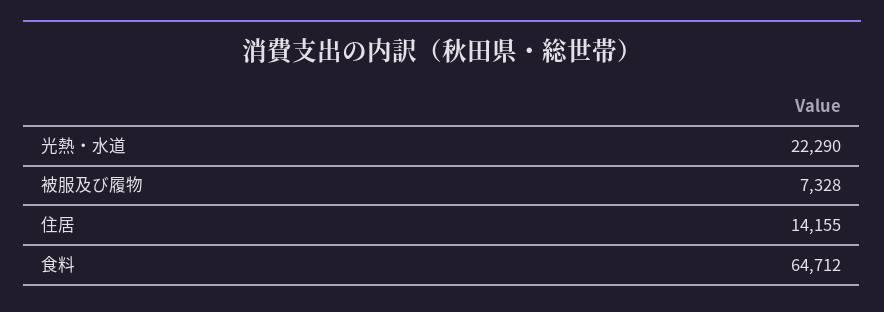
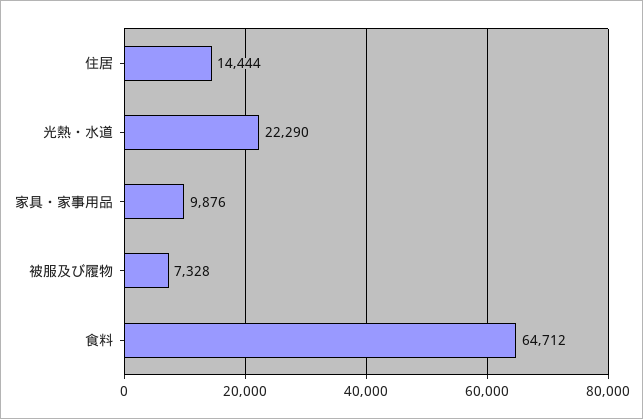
  {
    "光熱・水道": 22290,
    "被服及び履物": 7328,
-   "住居": 14155,
+   "住居": 14444,
-   "食料": 64712
+   "食料": 64712,
+   "家具・家事用品": 9876
  }

